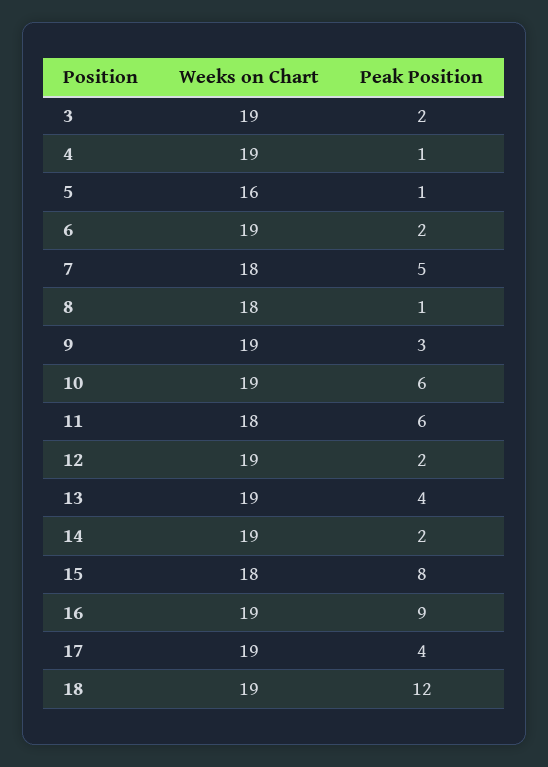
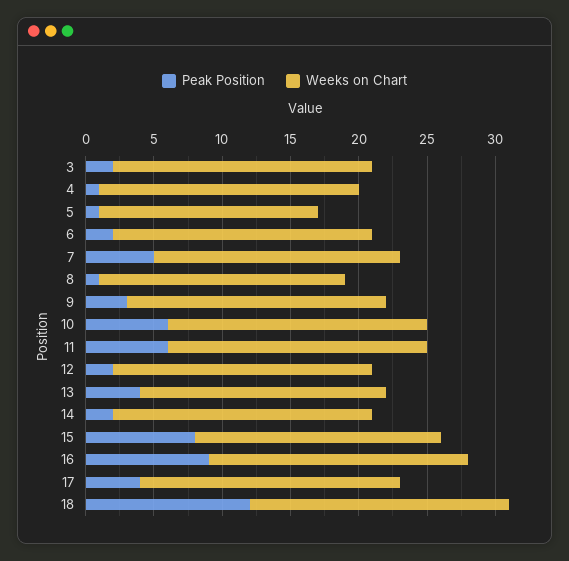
  {
    "Weeks on Chart": {
      "3": 19,
      "4": 19,
      "5": 16,
      "6": 19,
      "7": 18,
      "8": 18,
      "9": 19,
      "10": 19,
-     "11": 18,
+     "11": 19,
      "12": 19,
-     "13": 19,
+     "13": 18,
      "14": 19,
      "15": 18,
      "16": 19,
      "17": 19,
      "18": 19
    },
    "Peak Position": {
      "3": 2,
      "4": 1,
      "5": 1,
      "6": 2,
      "7": 5,
      "8": 1,
      "9": 3,
      "10": 6,
      "11": 6,
      "12": 2,
      "13": 4,
      "14": 2,
      "15": 8,
      "16": 9,
      "17": 4,
      "18": 12
    }
  }

